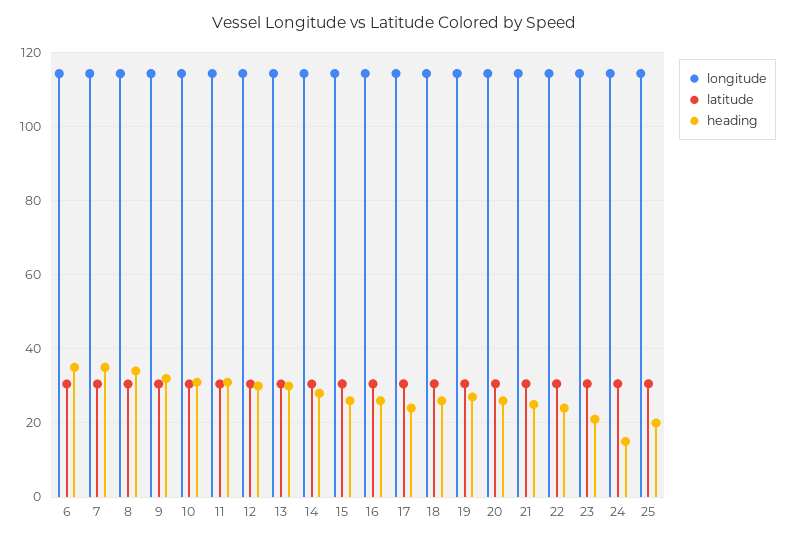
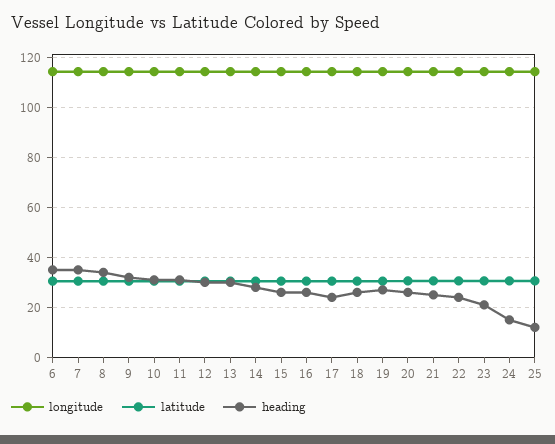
  {
    "longitude": {
      "6": 114,
      "7": 114,
      "8": 114,
      "9": 114,
      "10": 114,
      "11": 114,
      "12": 114,
      "13": 114,
      "14": 114,
      "15": 114,
      "16": 114,
      "17": 114,
      "18": 114,
      "19": 114,
      "20": 114,
      "21": 114,
      "22": 114,
      "23": 114,
      "24": 114,
      "25": 114
    },
    "latitude": {
      "6": 30,
      "7": 30,
      "8": 30,
      "9": 30,
      "10": 30,
      "11": 30,
      "12": 30,
      "13": 30,
      "14": 30,
      "15": 30,
      "16": 30,
      "17": 30,
      "18": 30,
      "19": 30,
      "20": 30,
      "21": 30,
      "22": 30,
      "23": 30,
      "24": 30,
      "25": 30
    },
    "heading": {
      "6": 36,
      "7": 36,
      "8": 34,
      "9": 32,
      "10": 32,
      "11": 32,
      "12": 30,
      "13": 30,
      "14": 28,
      "15": 26,
      "16": 26,
      "17": 24,
      "18": 26,
      "19": 28,
      "20": 26,
      "21": 26,
      "22": 24,
      "23": 22,
      "24": 16,
-     "25": 20
+     "25": 12.5
    }
  }

